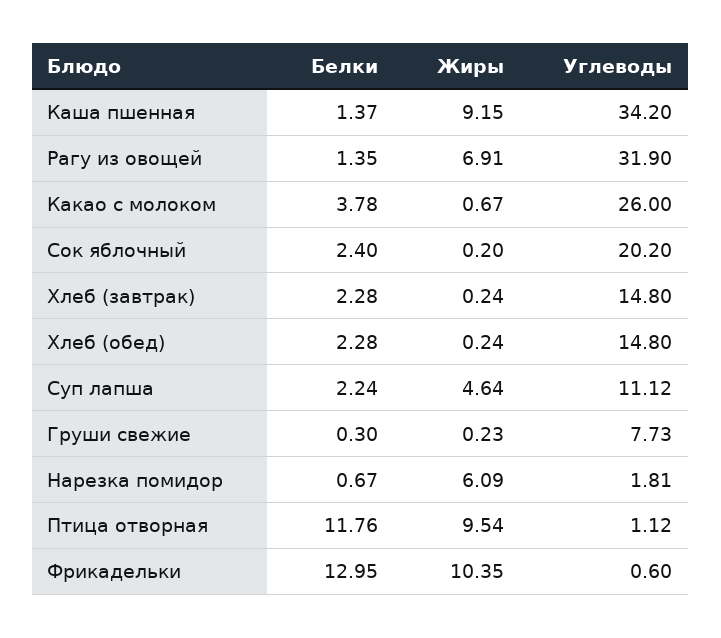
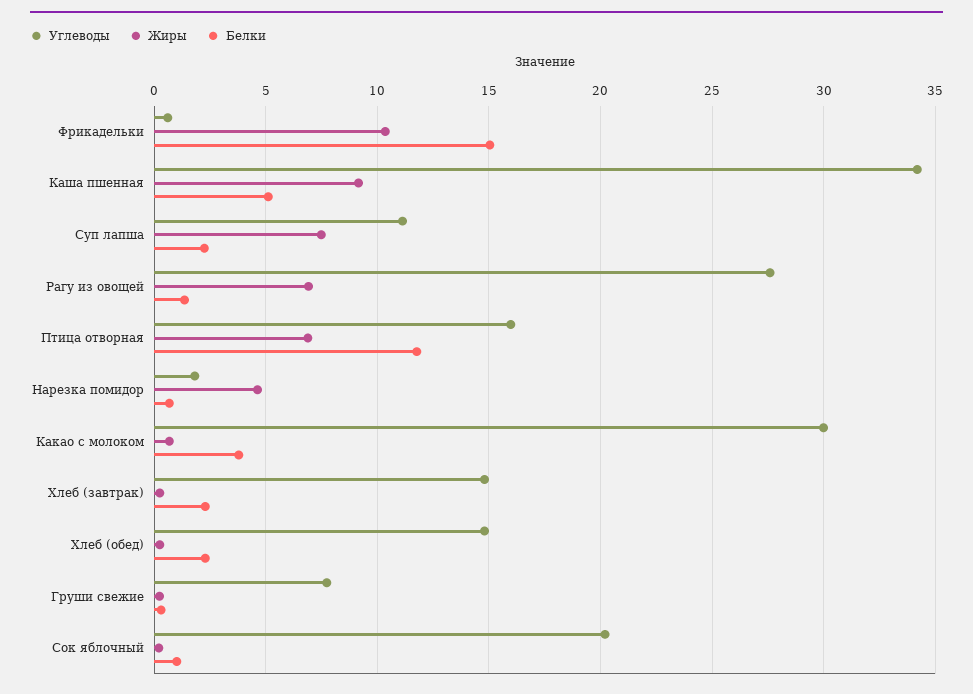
  {
    "Белки": {
-     "Каша пшенная": 1.37,
+     "Каша пшенная": 5,
      "Рагу из овощей": 1.35,
      "Какао с молоком": 3.78,
-     "Сок яблочный": 2.4,
+     "Сок яблочный": 1,
      "Хлеб (завтрак)": 2.28,
      "Хлеб (обед)": 2.28,
      "Суп лапша": 2.24,
      "Груши свежие": 0.3,
      "Нарезка помидор": 0.67,
      "Птица отворная": 11.76,
-     "Фрикадельки": 12.95
+     "Фрикадельки": 15
    },
    "Жиры": {
      "Каша пшенная": 9.15,
      "Рагу из овощей": 6.91,
      "Какао с молоком": 0.67,
      "Сок яблочный": 0.2,
      "Хлеб (завтрак)": 0.24,
      "Хлеб (обед)": 0.24,
-     "Суп лапша": 4.64,
+     "Суп лапша": 7.5,
      "Груши свежие": 0.23,
-     "Нарезка помидор": 6.09,
+     "Нарезка помидор": 4.5,
-     "Птица отворная": 9.54,
+     "Птица отворная": 7,
      "Фрикадельки": 10.35
    },
    "Углеводы": {
      "Каша пшенная": 34.2,
-     "Рагу из овощей": 31.9,
+     "Рагу из овощей": 27.5,
-     "Какао с молоком": 26,
+     "Какао с молоком": 30,
      "Сок яблочный": 20.2,
      "Хлеб (завтрак)": 14.8,
      "Хлеб (обед)": 14.8,
      "Суп лапша": 11.12,
      "Груши свежие": 7.73,
      "Нарезка помидор": 1.81,
-     "Птица отворная": 1.12,
+     "Птица отворная": 16,
      "Фрикадельки": 0.6
    }
  }

